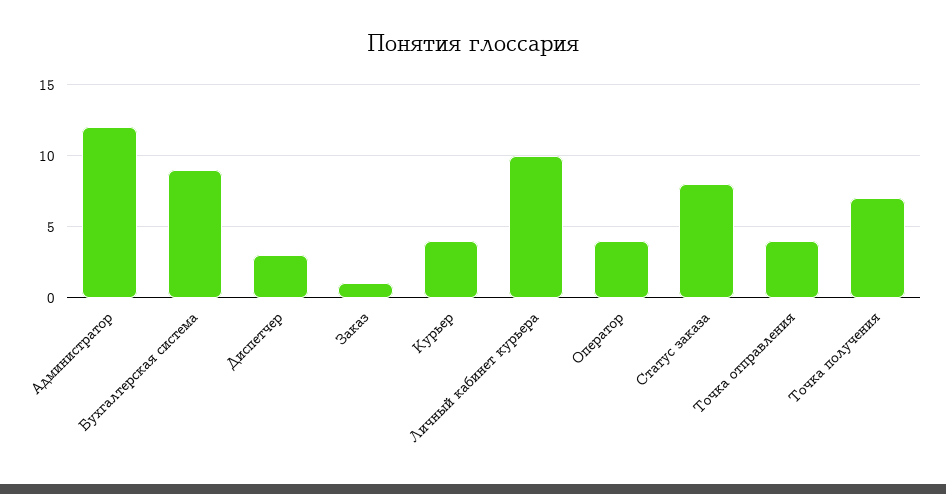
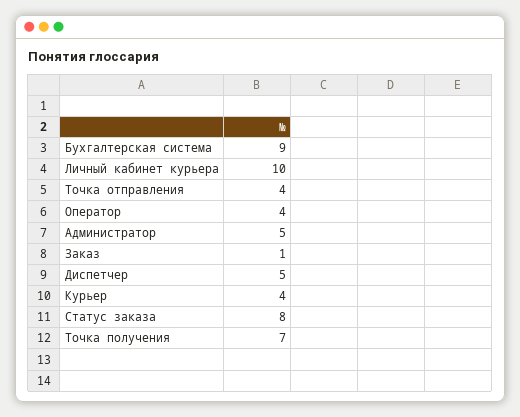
  {
-   "Администратор": 12,
+   "Администратор": 5,
    "Бухгалтерская система": 9,
-   "Диспетчер": 3,
+   "Диспетчер": 5,
    "Заказ": 1,
    "Курьер": 4,
    "Личный кабинет курьера": 10,
    "Оператор": 4,
    "Статус заказа": 8,
    "Точка отправления": 4,
    "Точка получения": 7
  }

